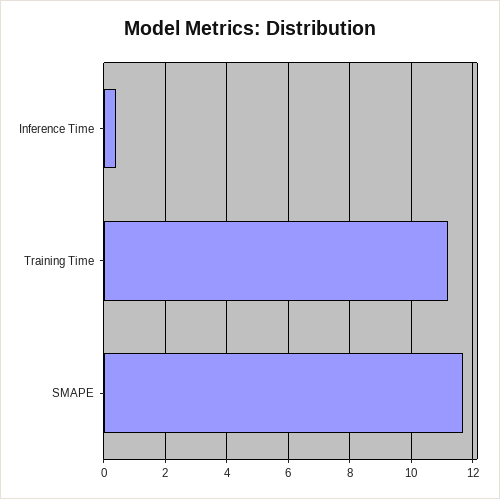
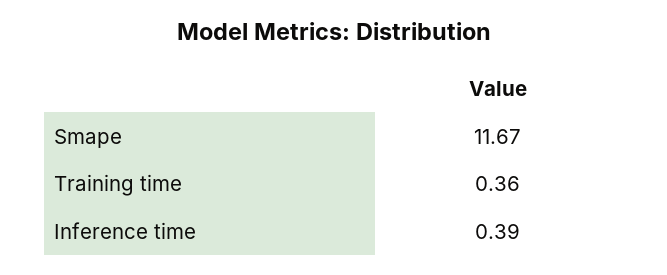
  {
    "Inference Time": 0.39,
-   "Training Time": 11.2,
+   "Training Time": 0.36,
    "SMAPE": 11.67
  }

